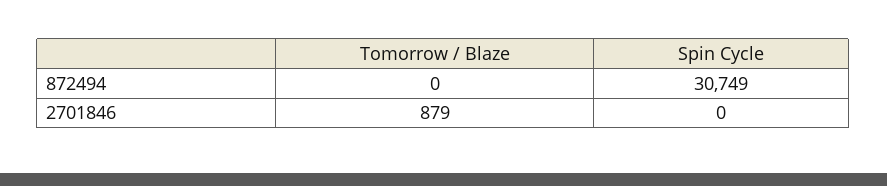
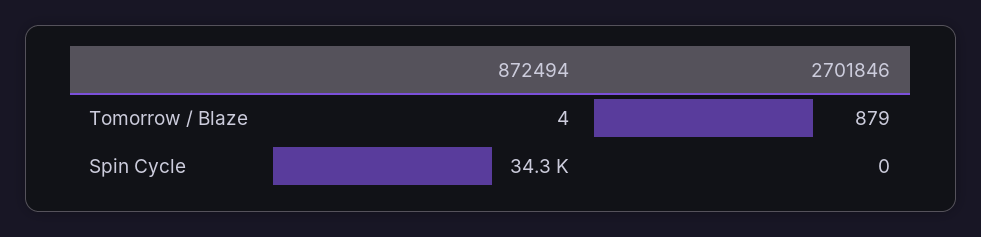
  {
    "Tomorrow / Blaze": {
-     "872494": 0,
+     "872494": 4,
      "2701846": 879
    },
    "Spin Cycle": {
-     "872494": 30749,
+     "872494": 34300,
      "2701846": 0
    }
  }

